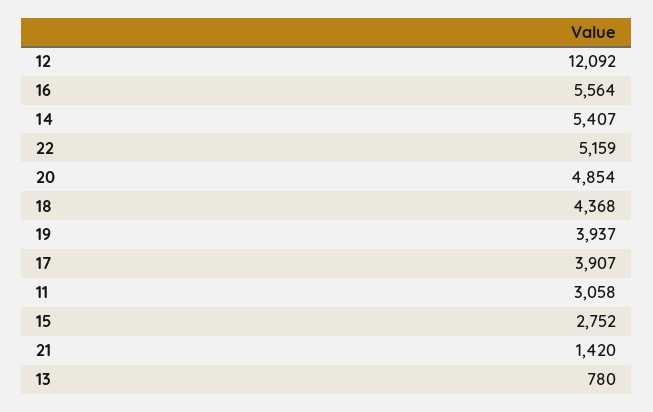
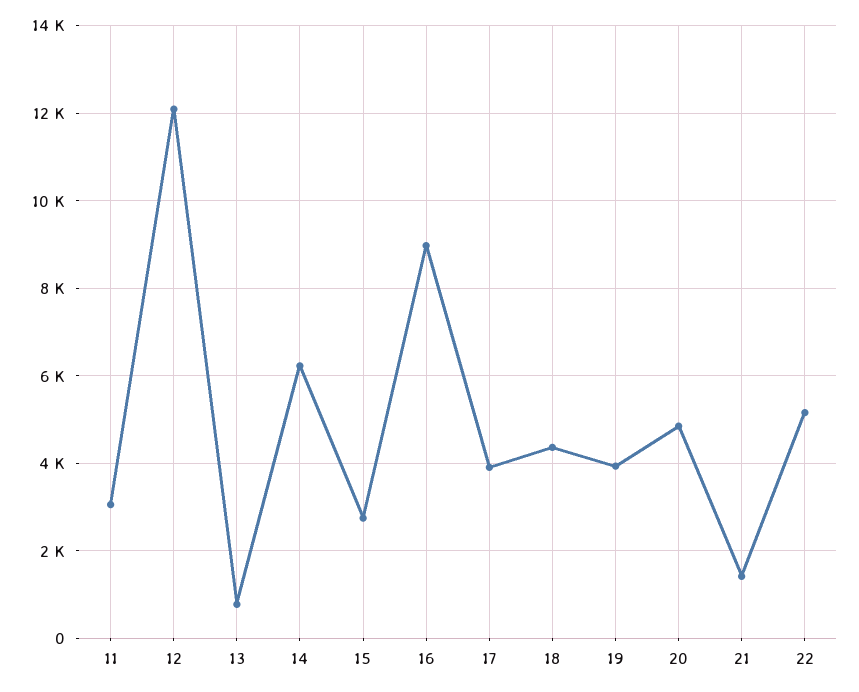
  {
    "12": 12092,
-   "16": 5564,
+   "16": 9000,
-   "14": 5407,
+   "14": 6200,
    "22": 5159,
    "20": 4854,
    "18": 4368,
    "19": 3937,
    "17": 3907,
    "11": 3058,
    "15": 2752,
    "21": 1420,
    "13": 780
  }

